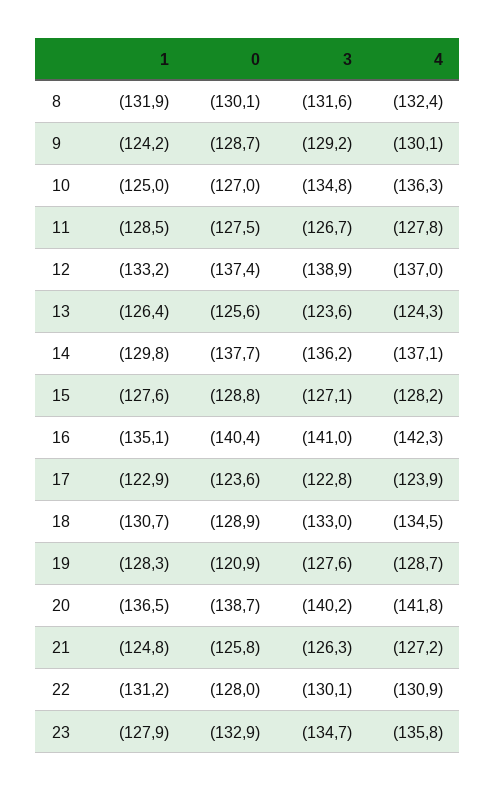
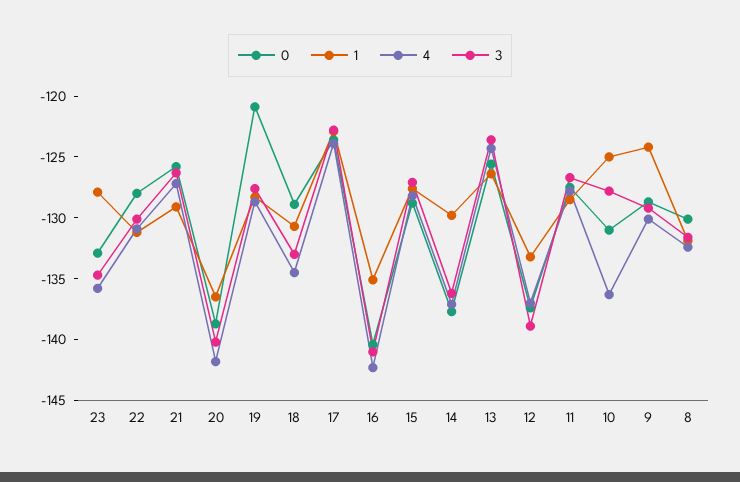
  {
    "1": {
      "8": -131.9,
      "9": -124.2,
      "10": -125,
      "11": -128.5,
      "12": -133.2,
      "13": -126.4,
      "14": -129.8,
      "15": -127.6,
      "16": -135.1,
      "17": -122.9,
      "18": -130.7,
      "19": -128.3,
      "20": -136.5,
-     "21": -124.8,
+     "21": -129,
      "22": -131.2,
      "23": -127.9
    },
    "0": {
      "8": -130.1,
      "9": -128.7,
-     "10": -127,
+     "10": -131,
      "11": -127.5,
      "12": -137.4,
      "13": -125.6,
      "14": -137.7,
      "15": -128.8,
      "16": -140.4,
      "17": -123.6,
      "18": -128.9,
      "19": -120.9,
      "20": -138.7,
      "21": -125.8,
      "22": -128,
      "23": -132.9
    },
    "3": {
      "8": -131.6,
      "9": -129.2,
-     "10": -134.8,
+     "10": -128,
      "11": -126.7,
      "12": -138.9,
      "13": -123.6,
      "14": -136.2,
      "15": -127.1,
      "16": -141,
      "17": -122.8,
      "18": -133,
      "19": -127.6,
      "20": -140.2,
      "21": -126.3,
      "22": -130.1,
      "23": -134.7
    },
    "4": {
      "8": -132.4,
      "9": -130.1,
      "10": -136.3,
      "11": -127.8,
      "12": -137,
      "13": -124.3,
      "14": -137.1,
      "15": -128.2,
      "16": -142.3,
      "17": -123.9,
      "18": -134.5,
      "19": -128.7,
      "20": -141.8,
      "21": -127.2,
      "22": -130.9,
      "23": -135.8
    }
  }

